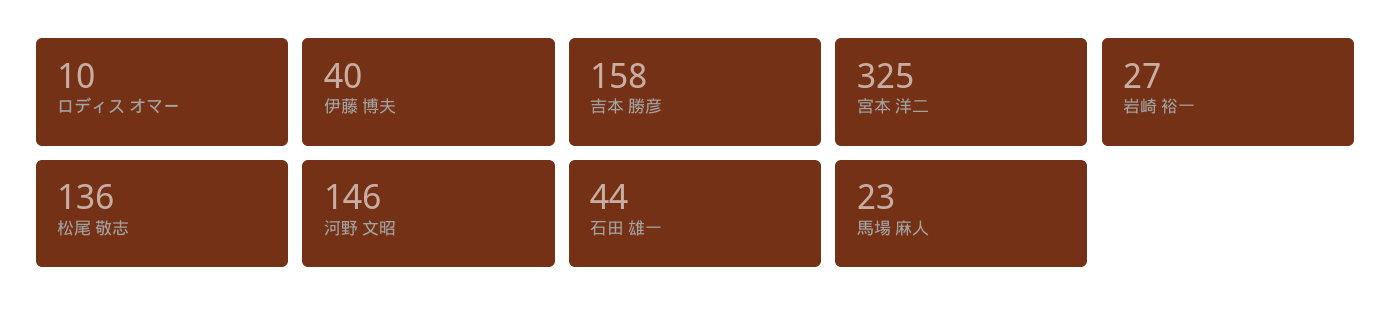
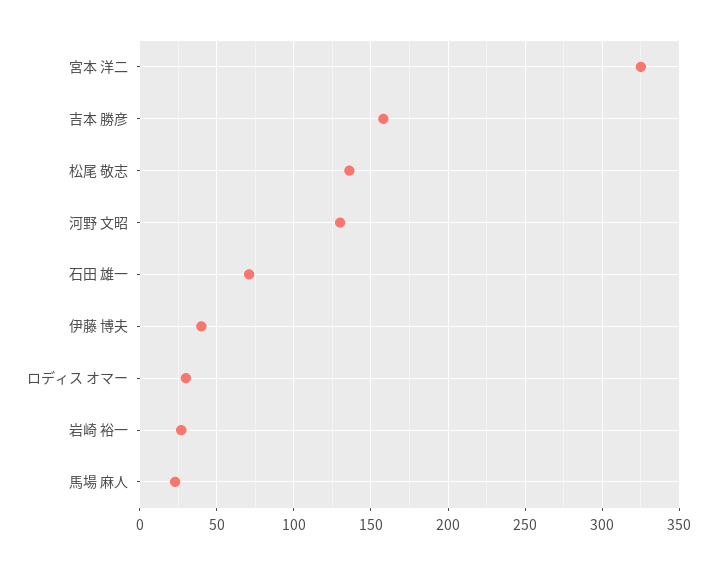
  {
-   "ロディス オマー": 10,
+   "ロディス オマー": 30,
    "伊藤 博夫": 40,
    "吉本 勝彦": 158,
    "宮本 洋二": 325,
    "岩崎 裕一": 27,
    "松尾 敬志": 136,
-   "河野 文昭": 146,
+   "河野 文昭": 130,
-   "石田 雄一": 44,
+   "石田 雄一": 70,
    "馬場 麻人": 23
  }

